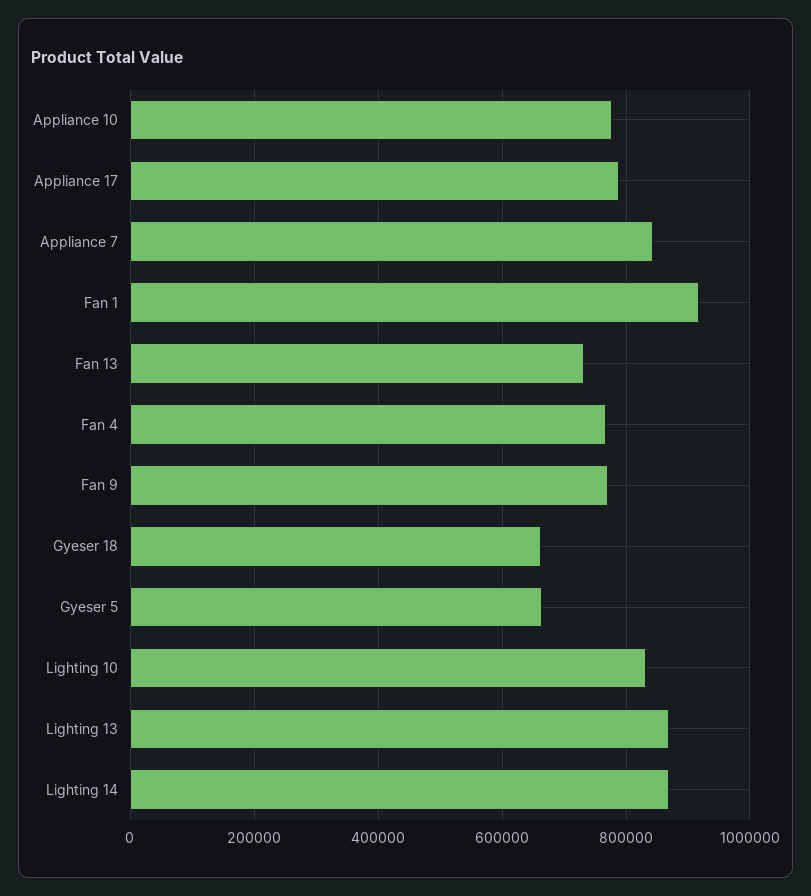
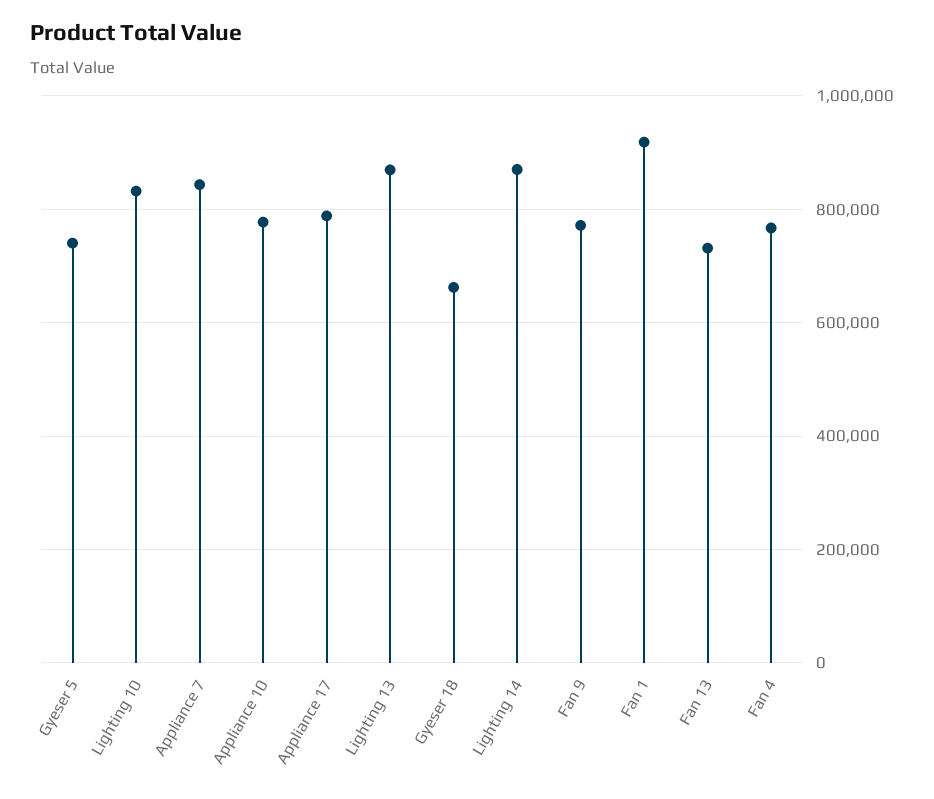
  {
    "Appliance 10": 780000,
    "Appliance 17": 780000,
    "Appliance 7": 840000,
    "Fan 1": 920000,
    "Fan 13": 740000,
    "Fan 4": 760000,
    "Fan 9": 780000,
    "Gyeser 18": 660000,
-   "Gyeser 5": 660000,
+   "Gyeser 5": 740000,
    "Lighting 10": 840000,
    "Lighting 13": 860000,
    "Lighting 14": 880000
  }

